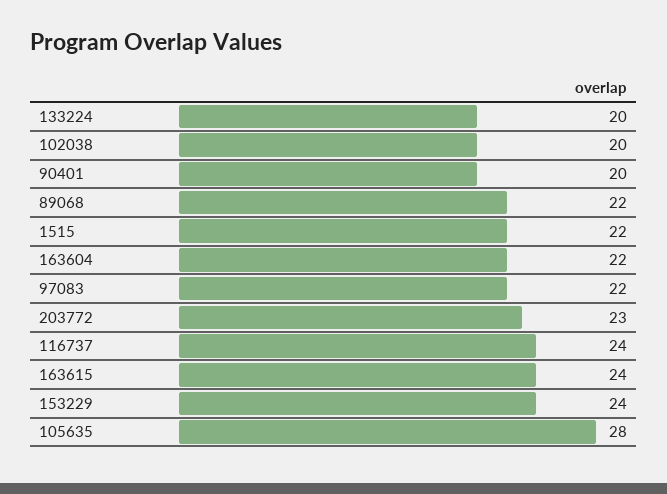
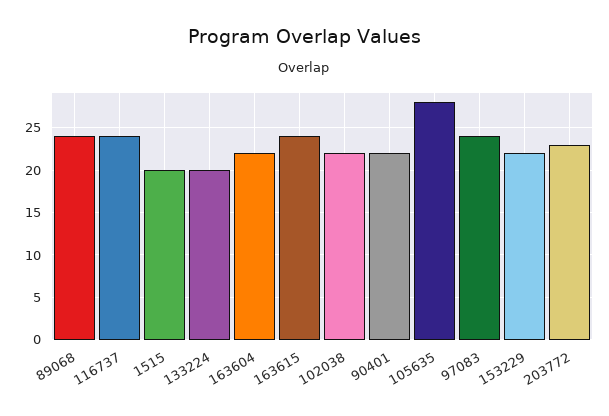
  {
    "133224": 20,
-   "102038": 20,
+   "102038": 22,
-   "90401": 20,
+   "90401": 22,
-   "89068": 22,
+   "89068": 24,
-   "1515": 22,
+   "1515": 20,
    "163604": 22,
-   "97083": 22,
+   "97083": 24,
    "203772": 23,
    "116737": 24,
    "163615": 24,
-   "153229": 24,
+   "153229": 22,
    "105635": 28
  }

